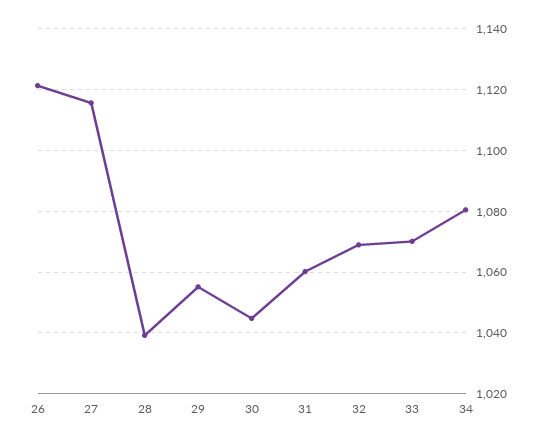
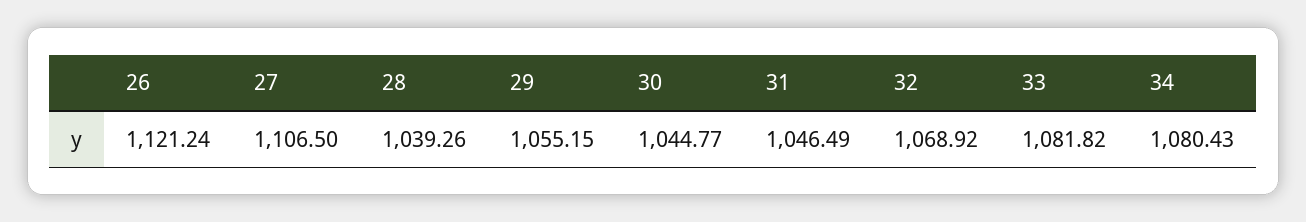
  {
    "26": 1121.24,
-   "27": 1116,
+   "27": 1106.5,
    "28": 1039.26,
    "29": 1055.15,
    "30": 1044.77,
-   "31": 1060,
+   "31": 1046.49,
    "32": 1068.92,
-   "33": 1070,
+   "33": 1081.82,
    "34": 1080.43
  }

